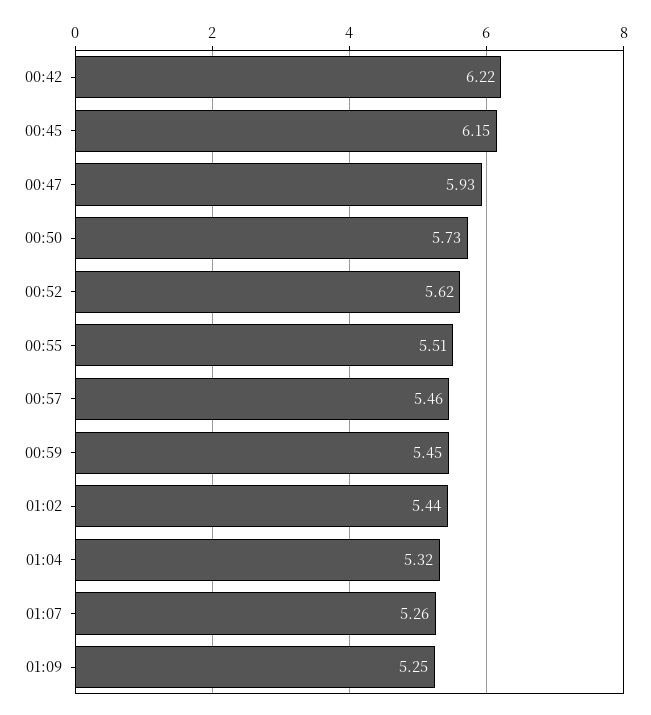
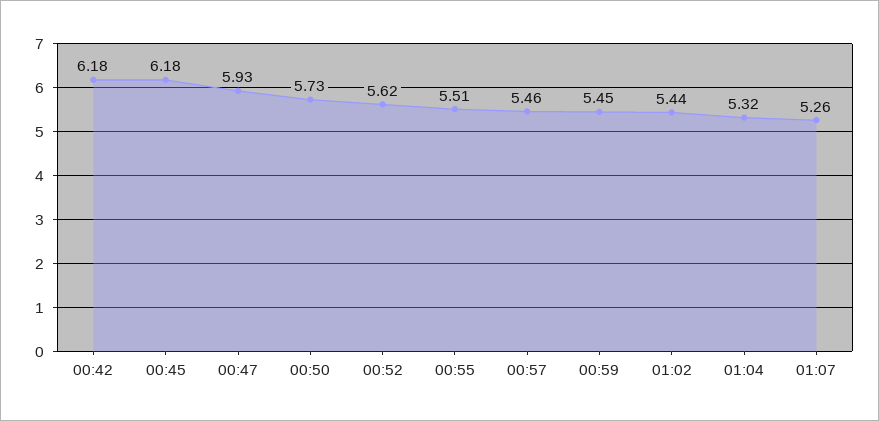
  {
-   "00:42": 6.22,
+   "00:42": 6.18,
-   "00:45": 6.15,
+   "00:45": 6.18,
    "00:47": 5.93,
    "00:50": 5.73,
    "00:52": 5.62,
    "00:55": 5.51,
    "00:57": 5.46,
    "00:59": 5.45,
    "01:02": 5.44,
    "01:04": 5.32,
-   "01:07": 5.26,
+   "01:07": 5.26
-   "01:09": 5.25
  }

